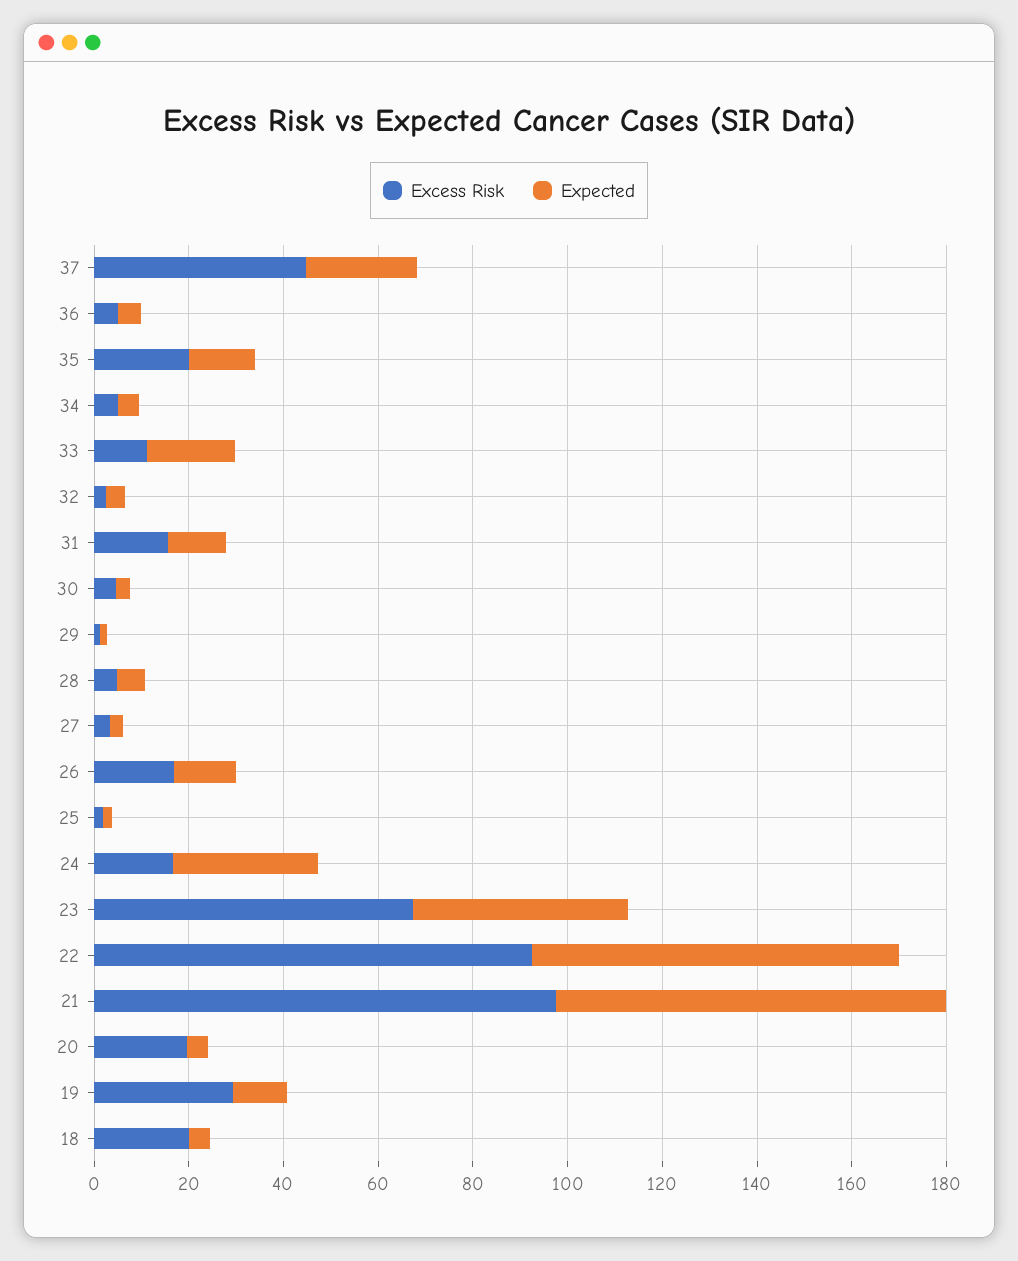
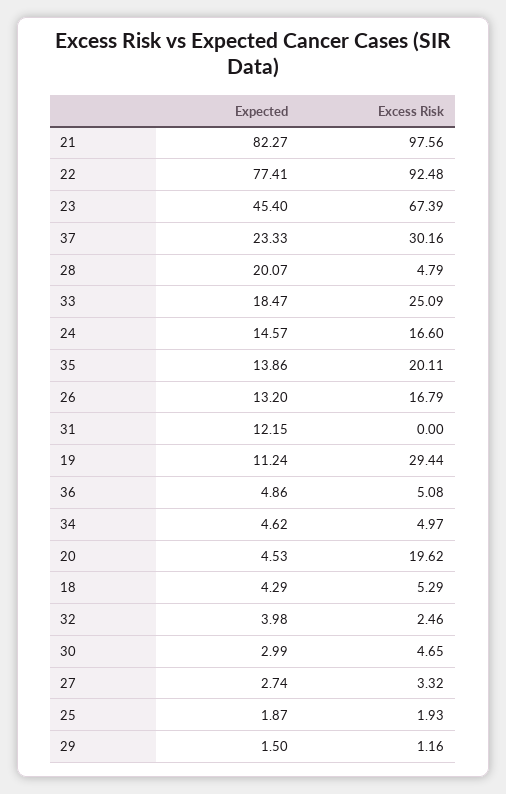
  {
    "Excess Risk": {
-     "37": 45,
+     "37": 30.16,
      "36": 5.08,
      "35": 20.11,
      "34": 4.97,
-     "33": 10,
+     "33": 25.09,
      "32": 2.46,
-     "31": 15,
+     "31": 0,
      "30": 4.65,
      "29": 1.16,
      "28": 4.79,
      "27": 3.32,
      "26": 16.79,
      "25": 1.93,
      "24": 16.6,
      "23": 67.39,
      "22": 92.48,
      "21": 97.56,
      "20": 19.62,
      "19": 29.44,
-     "18": 20
+     "18": 5.29
    },
    "Expected": {
      "37": 23.33,
      "36": 4.86,
      "35": 13.86,
      "34": 4.62,
      "33": 18.47,
      "32": 3.98,
      "31": 12.15,
      "30": 2.99,
      "29": 1.5,
-     "28": 5,
+     "28": 20.07,
      "27": 2.74,
      "26": 13.2,
      "25": 1.87,
-     "24": 30,
+     "24": 14.57,
      "23": 45.4,
      "22": 77.41,
      "21": 82.27,
      "20": 4.53,
      "19": 11.24,
      "18": 4.29
    }
  }

